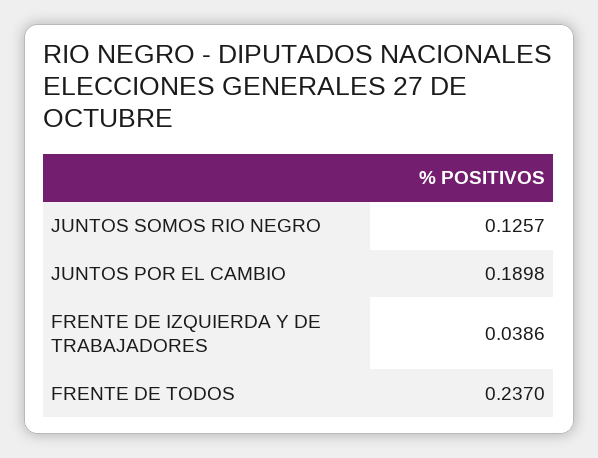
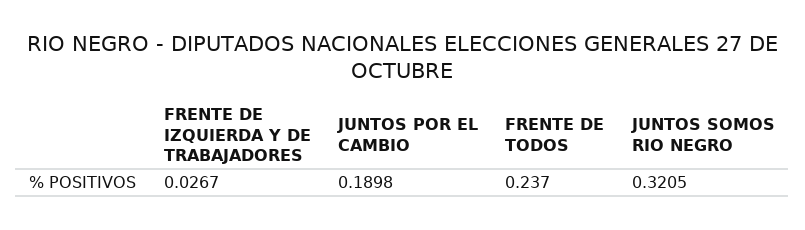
  {
-   "JUNTOS SOMOS RIO NEGRO": 0.1257,
+   "JUNTOS SOMOS RIO NEGRO": 0.3205,
    "JUNTOS POR EL CAMBIO": 0.1898,
-   "FRENTE DE IZQUIERDA Y DE TRABAJADORES": 0.0386,
+   "FRENTE DE IZQUIERDA Y DE TRABAJADORES": 0.0267,
    "FRENTE DE TODOS": 0.237
  }

